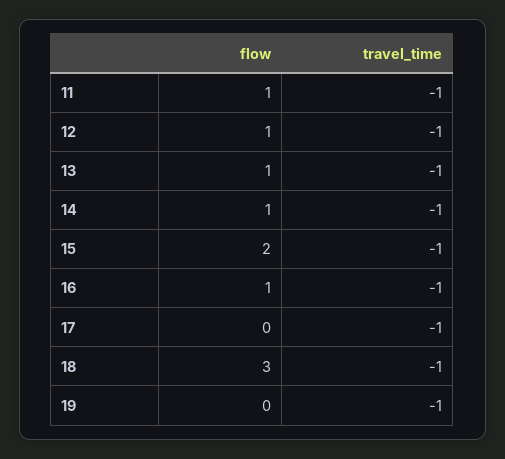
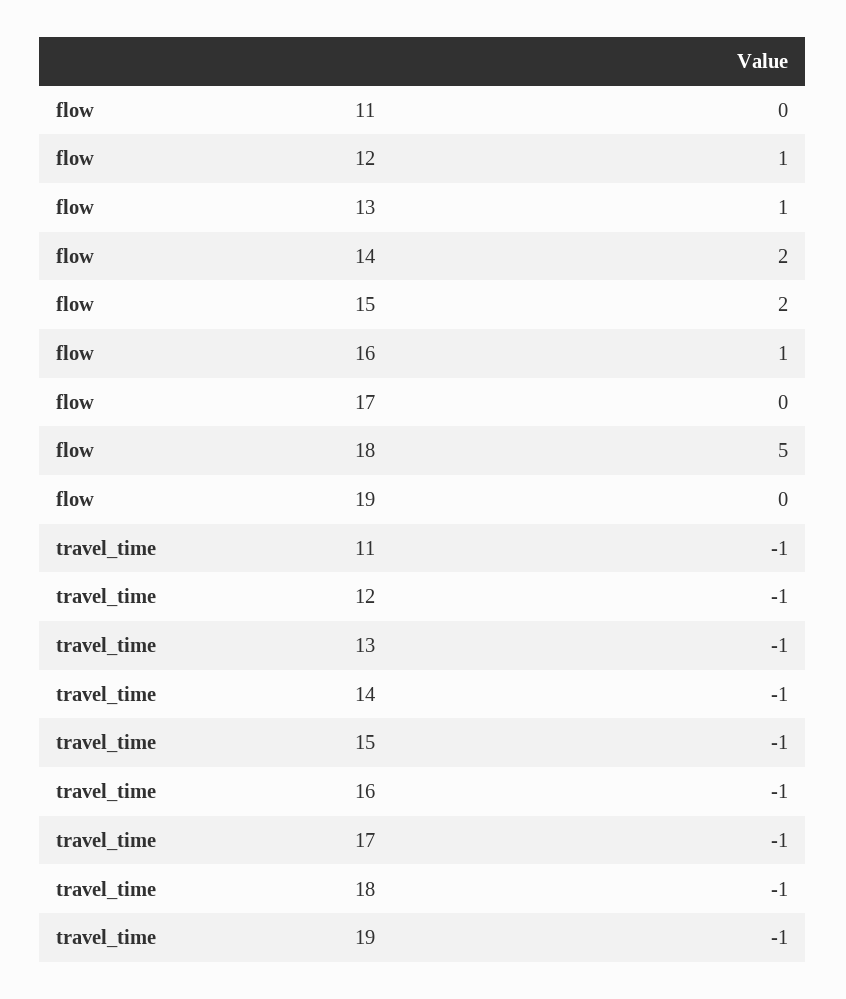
  {
    "flow": {
-     "11": 1,
+     "11": 0,
      "12": 1,
      "13": 1,
-     "14": 1,
+     "14": 2,
      "15": 2,
      "16": 1,
      "17": 0,
-     "18": 3,
+     "18": 5,
      "19": 0
    },
    "travel_time": {
      "11": -1,
      "12": -1,
      "13": -1,
      "14": -1,
      "15": -1,
      "16": -1,
      "17": -1,
      "18": -1,
      "19": -1
    }
  }

